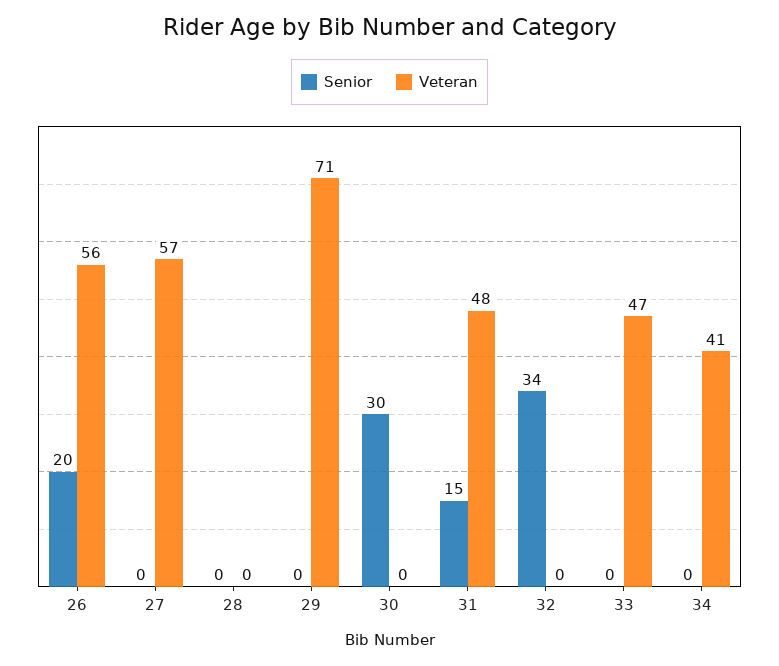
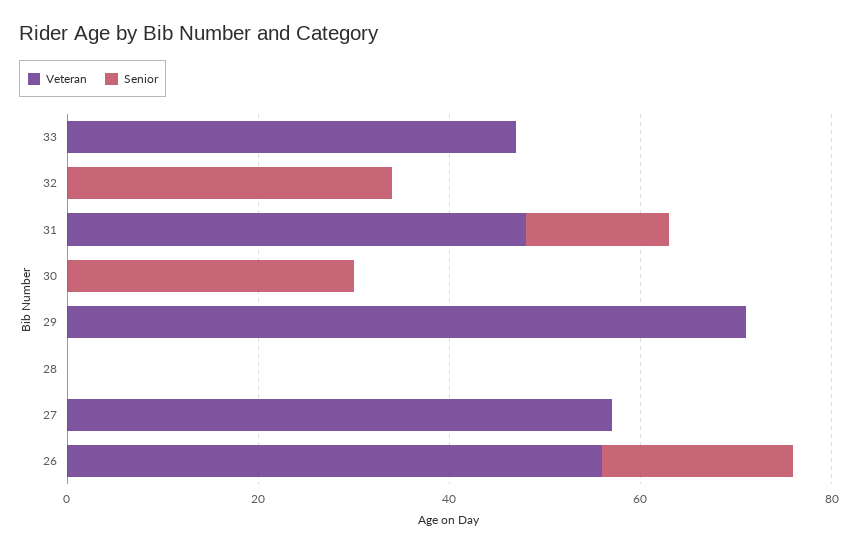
  {
    "Senior": {
      "26": 20,
      "27": 0,
      "28": 0,
      "29": 0,
      "30": 30,
      "31": 15,
      "32": 34,
-     "33": 0,
+     "33": 0
-     "34": 0
    },
    "Veteran": {
      "26": 56,
      "27": 57,
      "28": 0,
      "29": 71,
      "30": 0,
      "31": 48,
      "32": 0,
-     "33": 47,
+     "33": 47
-     "34": 41
    }
  }

